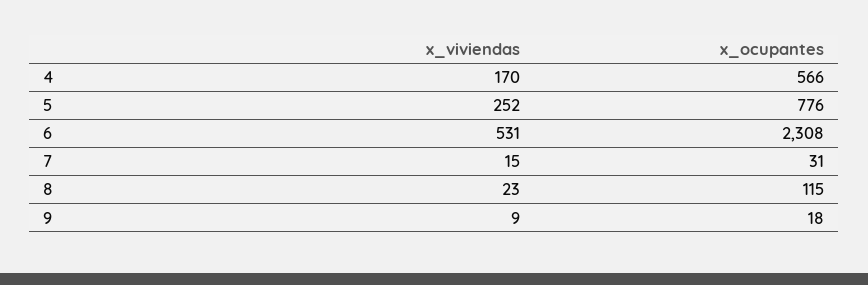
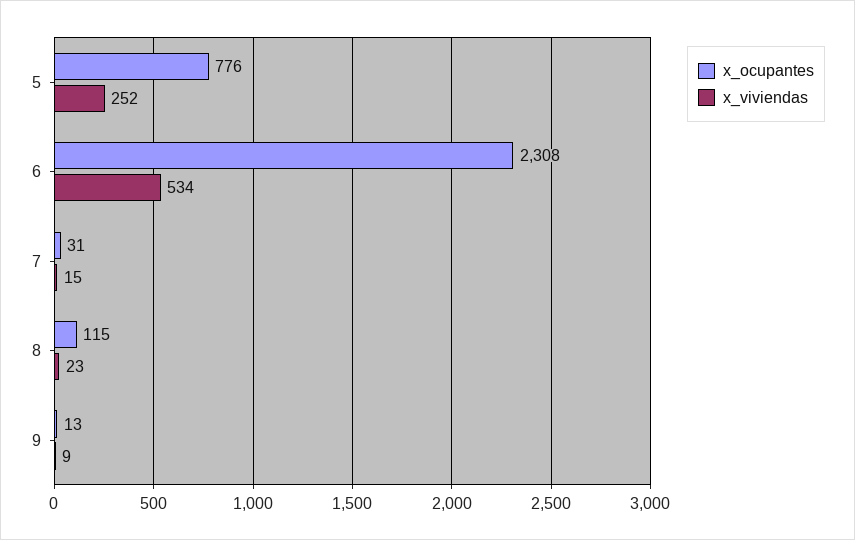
  {
    "x_viviendas": {
-     "4": 170,
      "5": 252,
-     "6": 531,
+     "6": 534,
      "7": 15,
      "8": 23,
      "9": 9
    },
    "x_ocupantes": {
-     "4": 566,
      "5": 776,
      "6": 2308,
      "7": 31,
      "8": 115,
-     "9": 18
+     "9": 13
    }
  }

